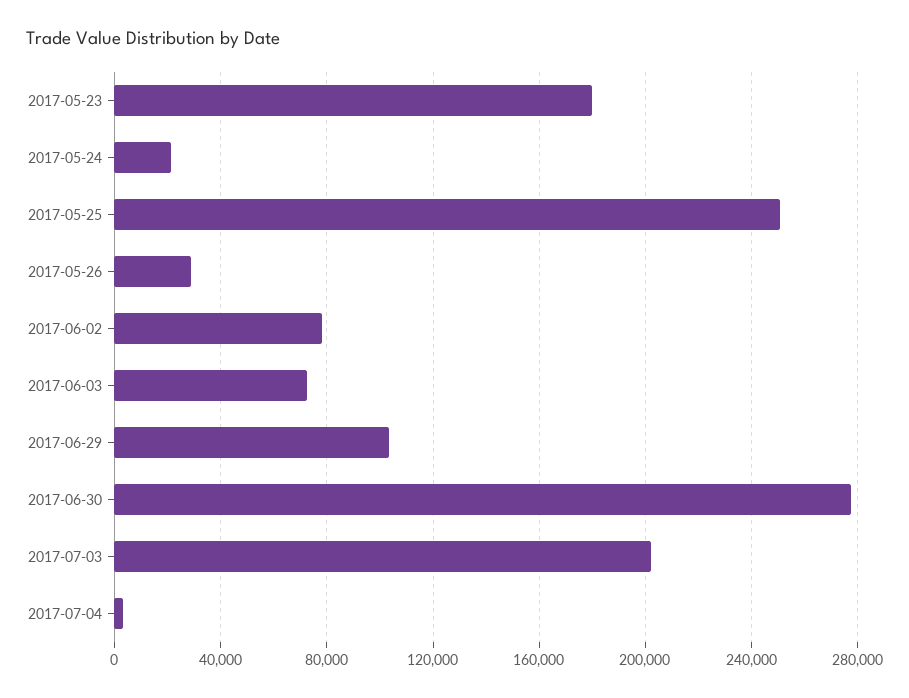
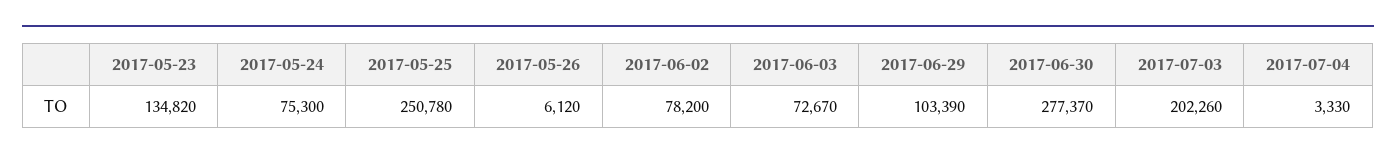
  {
-   "2017-05-23": 180000,
+   "2017-05-23": 134820,
-   "2017-05-24": 20000,
+   "2017-05-24": 75300,
    "2017-05-25": 250780,
-   "2017-05-26": 30000,
+   "2017-05-26": 6120,
    "2017-06-02": 78200,
    "2017-06-03": 72670,
    "2017-06-29": 103390,
    "2017-06-30": 277370,
    "2017-07-03": 202260,
    "2017-07-04": 3330
  }

